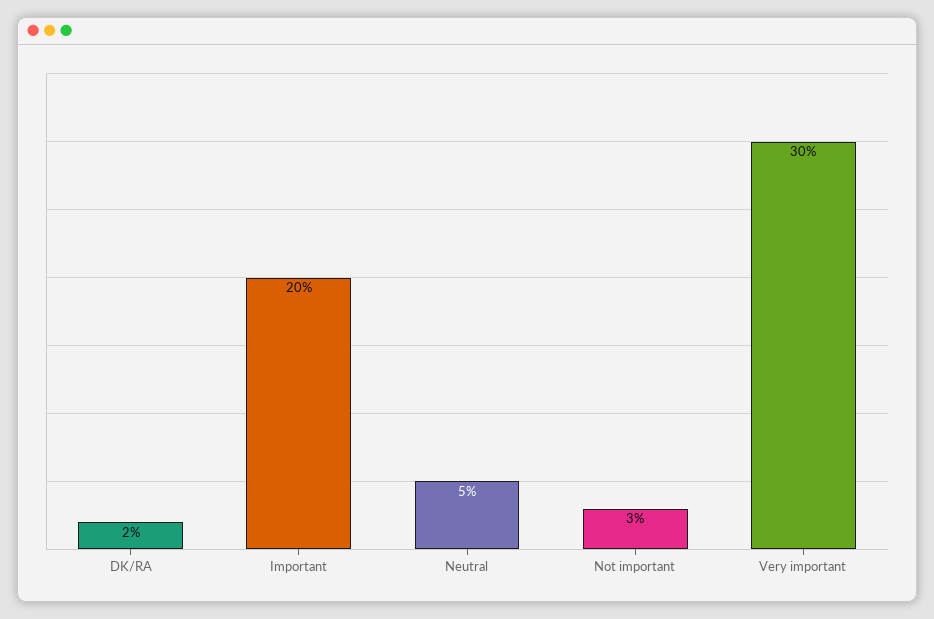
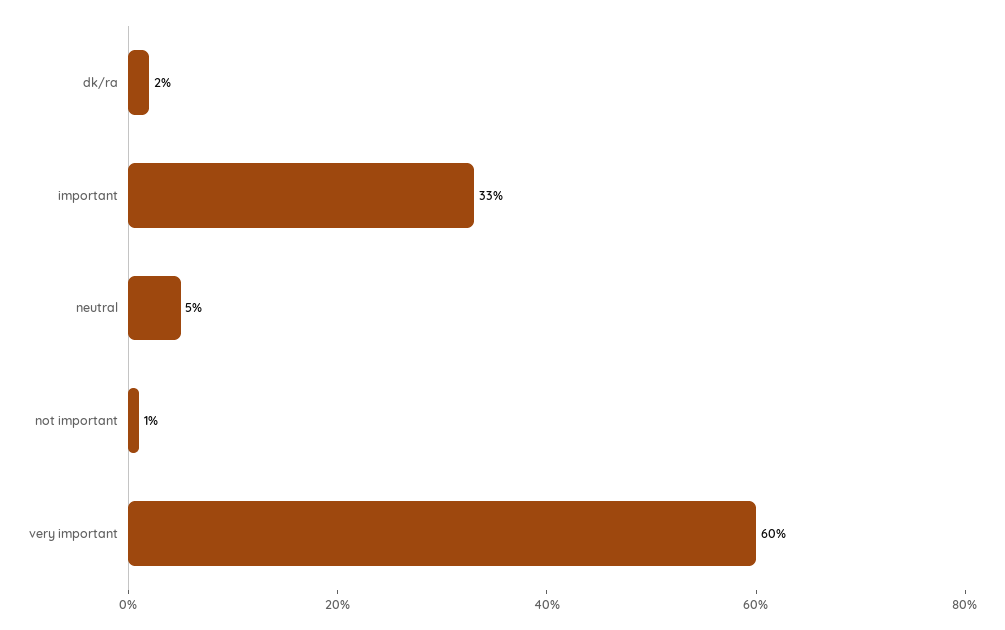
  {
    "DK/RA": 2,
-   "Important": 20,
+   "Important": 33,
    "Neutral": 5,
-   "Not important": 3,
+   "Not important": 1,
-   "Very important": 30
+   "Very important": 60
  }

